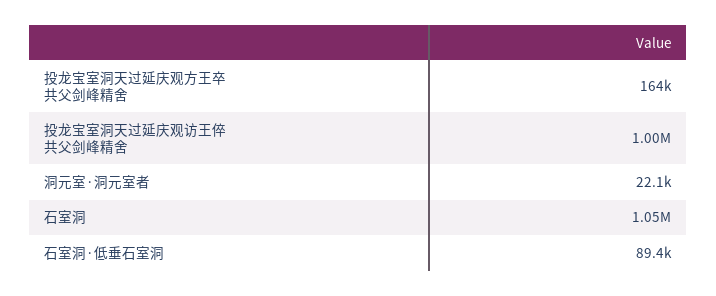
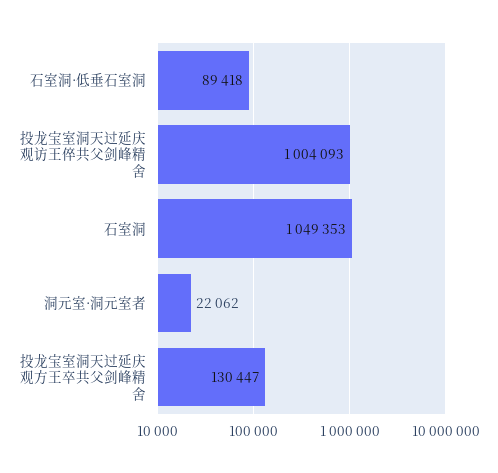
  {
-   "投龙宝室洞天过延庆观方王卒共父剑峰精舍": 164000,
+   "投龙宝室洞天过延庆观方王卒共父剑峰精舍": 130447,
    "投龙宝室洞天过延庆观访王倅共父剑峰精舍": 1004093,
    "洞元室·洞元室者": 22062,
    "石室洞": 1049353,
    "石室洞·低垂石室洞": 89418
  }

